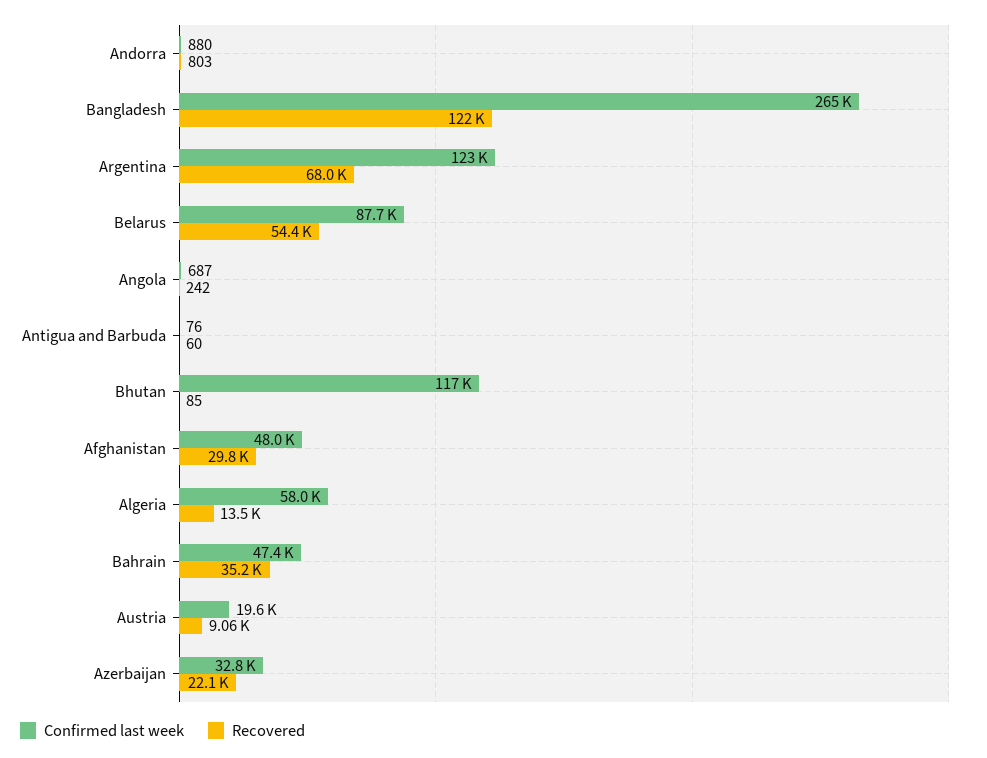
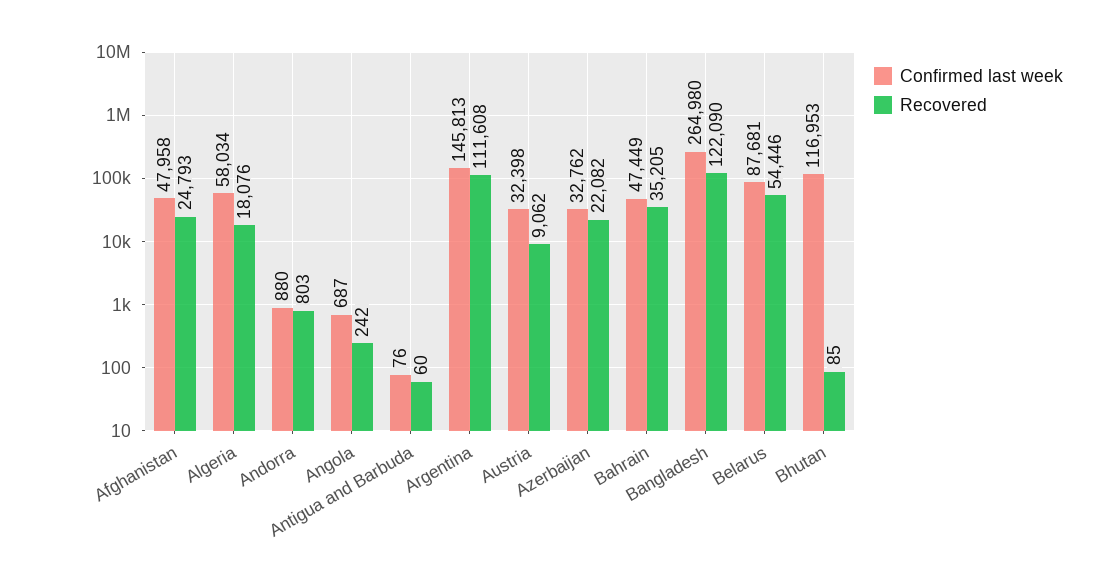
  {
    "Confirmed last week": {
      "Andorra": 880,
      "Bangladesh": 264980,
-     "Argentina": 123000,
+     "Argentina": 145813,
      "Belarus": 87681,
      "Angola": 687,
      "Antigua and Barbuda": 76,
      "Bhutan": 116953,
      "Afghanistan": 47958,
      "Algeria": 58034,
      "Bahrain": 47449,
-     "Austria": 19600,
+     "Austria": 32398,
      "Azerbaijan": 32762
    },
    "Recovered": {
      "Andorra": 803,
      "Bangladesh": 122090,
-     "Argentina": 68000,
+     "Argentina": 111608,
      "Belarus": 54446,
      "Angola": 242,
      "Antigua and Barbuda": 60,
      "Bhutan": 85,
-     "Afghanistan": 29800,
+     "Afghanistan": 24793,
-     "Algeria": 13500,
+     "Algeria": 18076,
      "Bahrain": 35205,
      "Austria": 9062,
      "Azerbaijan": 22082
    }
  }

